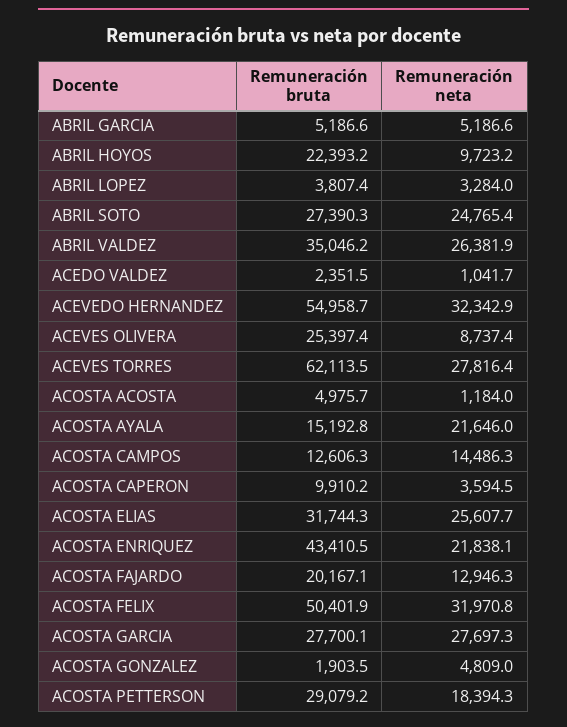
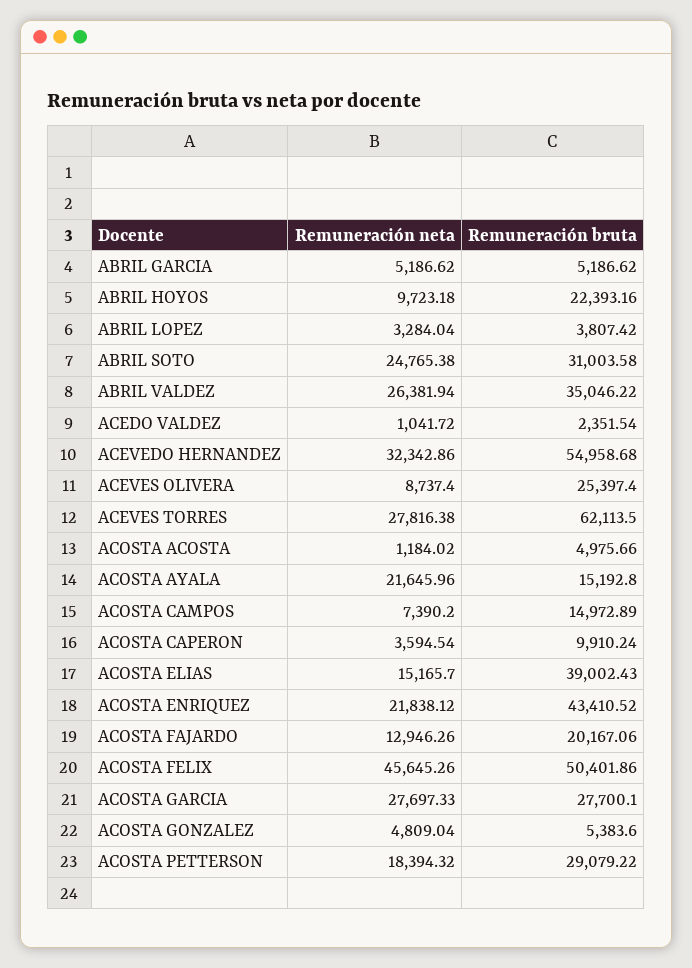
  {
    "Remuneración bruta": {
      "ABRIL GARCIA": 5186.62,
      "ABRIL HOYOS": 22393.16,
      "ABRIL LOPEZ": 3807.42,
-     "ABRIL SOTO": 27390.3,
+     "ABRIL SOTO": 31003.58,
      "ABRIL VALDEZ": 35046.22,
      "ACEDO VALDEZ": 2351.54,
      "ACEVEDO HERNANDEZ": 54958.68,
      "ACEVES OLIVERA": 25397.4,
      "ACEVES TORRES": 62113.5,
      "ACOSTA ACOSTA": 4975.66,
      "ACOSTA AYALA": 15192.8,
-     "ACOSTA CAMPOS": 12606.3,
+     "ACOSTA CAMPOS": 14972.89,
      "ACOSTA CAPERON": 9910.24,
-     "ACOSTA ELIAS": 31744.3,
+     "ACOSTA ELIAS": 39002.43,
      "ACOSTA ENRIQUEZ": 43410.52,
      "ACOSTA FAJARDO": 20167.06,
      "ACOSTA FELIX": 50401.86,
      "ACOSTA GARCIA": 27700.1,
-     "ACOSTA GONZALEZ": 1903.5,
+     "ACOSTA GONZALEZ": 5383.6,
      "ACOSTA PETTERSON": 29079.22
    },
    "Remuneración neta": {
      "ABRIL GARCIA": 5186.62,
      "ABRIL HOYOS": 9723.18,
      "ABRIL LOPEZ": 3284.04,
      "ABRIL SOTO": 24765.38,
      "ABRIL VALDEZ": 26381.94,
      "ACEDO VALDEZ": 1041.72,
      "ACEVEDO HERNANDEZ": 32342.86,
      "ACEVES OLIVERA": 8737.4,
      "ACEVES TORRES": 27816.38,
      "ACOSTA ACOSTA": 1184.02,
      "ACOSTA AYALA": 21645.96,
-     "ACOSTA CAMPOS": 14486.3,
+     "ACOSTA CAMPOS": 7390.2,
      "ACOSTA CAPERON": 3594.54,
-     "ACOSTA ELIAS": 25607.7,
+     "ACOSTA ELIAS": 15165.7,
      "ACOSTA ENRIQUEZ": 21838.12,
      "ACOSTA FAJARDO": 12946.26,
-     "ACOSTA FELIX": 31970.8,
+     "ACOSTA FELIX": 45645.26,
      "ACOSTA GARCIA": 27697.33,
      "ACOSTA GONZALEZ": 4809.04,
      "ACOSTA PETTERSON": 18394.32
    }
  }

